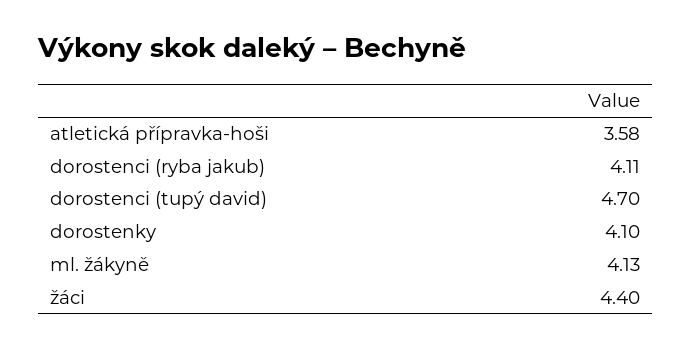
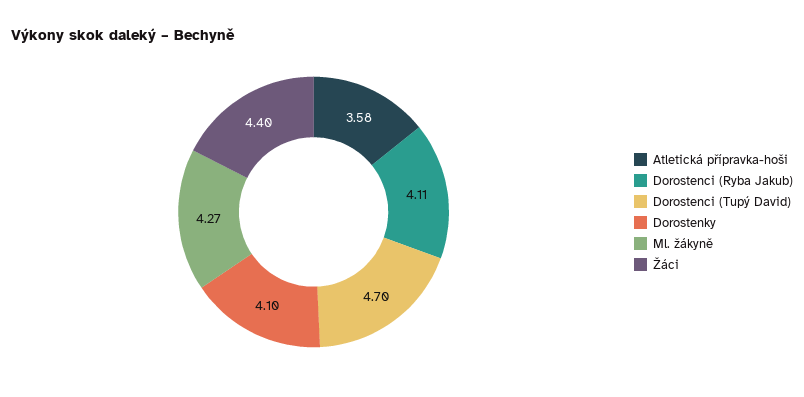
  {
    "atletická přípravka-hoši": 3.58,
    "dorostenci (ryba jakub)": 4.11,
    "dorostenci (tupý david)": 4.7,
    "dorostenky": 4.1,
-   "ml. žákyně": 4.13,
+   "ml. žákyně": 4.27,
    "žáci": 4.4
  }

